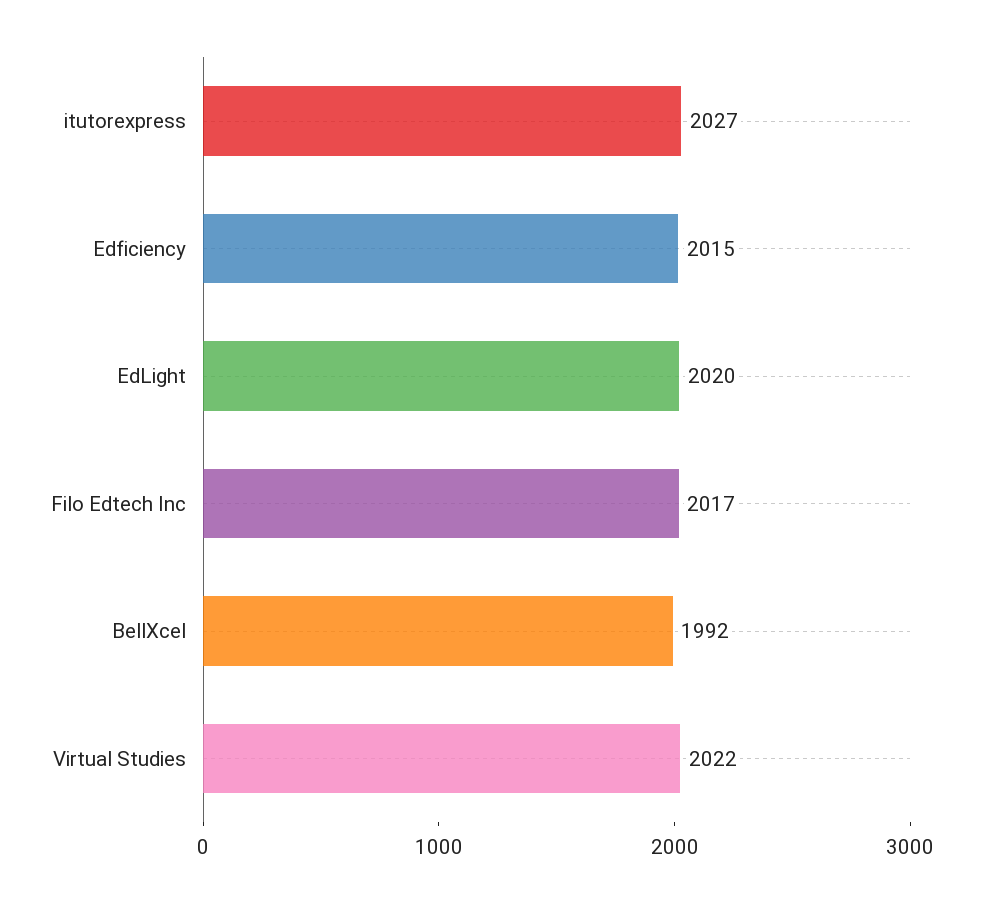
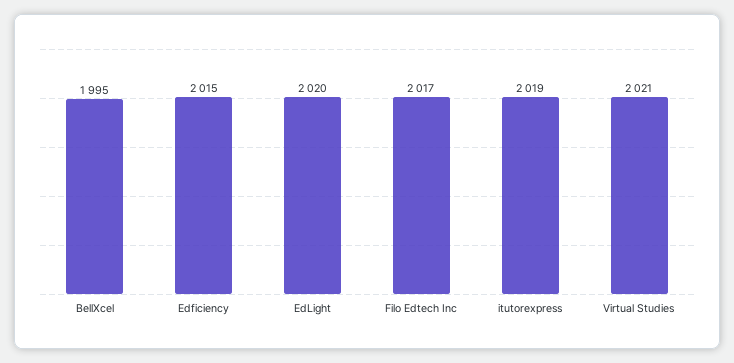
  {
-   "itutorexpress": 2027,
+   "itutorexpress": 2019,
    "Edficiency": 2015,
    "EdLight": 2020,
    "Filo Edtech Inc": 2017,
-   "BellXcel": 1992,
+   "BellXcel": 1995,
-   "Virtual Studies": 2022
+   "Virtual Studies": 2021
  }

